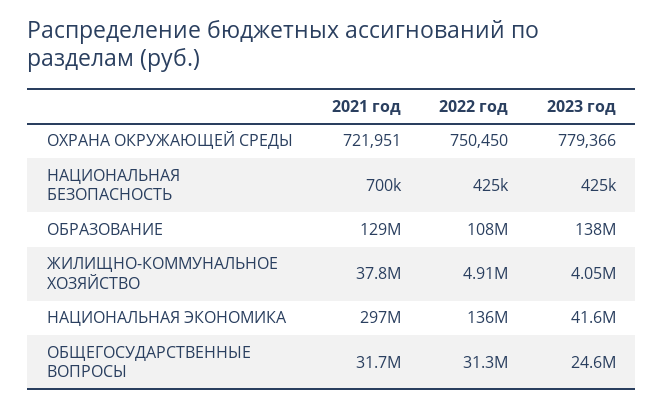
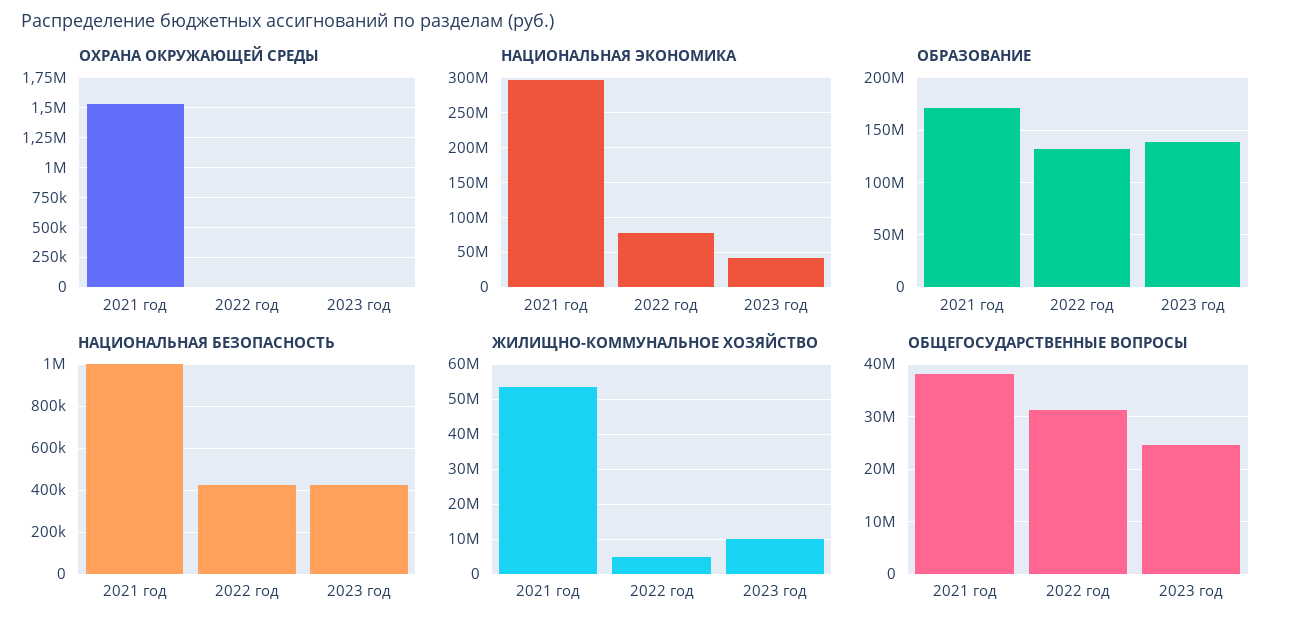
  {
    "ОХРАНА ОКРУЖАЮЩЕЙ СРЕДЫ": {
-     "2021 год": 721951,
+     "2021 год": 1500000,
-     "2022 год": 750450,
+     "2022 год": 0,
-     "2023 год": 779366
+     "2023 год": 0
    },
    "НАЦИОНАЛЬНАЯ БЕЗОПАСНОСТЬ": {
-     "2021 год": 700000,
+     "2021 год": 1000000,
      "2022 год": 425000,
      "2023 год": 425000
    },
    "ОБРАЗОВАНИЕ": {
-     "2021 год": 129000000,
+     "2021 год": 170000000,
-     "2022 год": 108000000,
+     "2022 год": 130000000,
      "2023 год": 138000000
    },
    "ЖИЛИЩНО-КОММУНАЛЬНОЕ ХОЗЯЙСТВО": {
-     "2021 год": 37800000,
+     "2021 год": 54000000,
      "2022 год": 4910000,
-     "2023 год": 4050000
+     "2023 год": 10000000
    },
    "НАЦИОНАЛЬНАЯ ЭКОНОМИКА": {
      "2021 год": 297000000,
-     "2022 год": 136000000,
+     "2022 год": 80000000,
      "2023 год": 41600000
    },
    "ОБЩЕГОСУДАРСТВЕННЫЕ ВОПРОСЫ": {
-     "2021 год": 31700000,
+     "2021 год": 38000000,
      "2022 год": 31300000,
      "2023 год": 24600000
    }
  }

